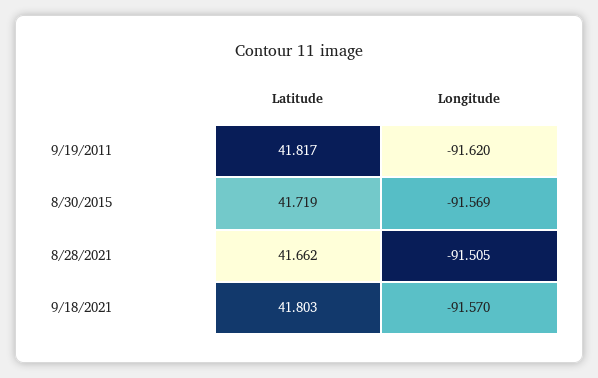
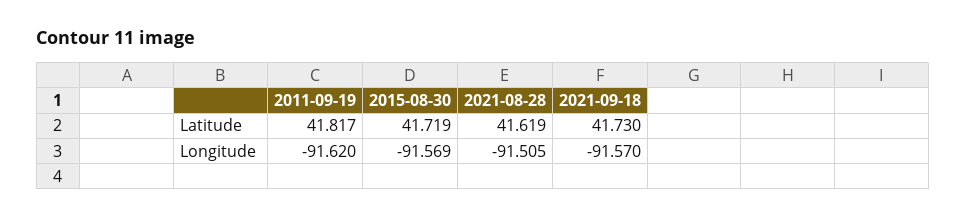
  {
    "Latitude": {
      "9/19/2011": 41.817,
      "8/30/2015": 41.719,
-     "8/28/2021": 41.662,
+     "8/28/2021": 41.619,
-     "9/18/2021": 41.803
+     "9/18/2021": 41.73
    },
    "Longitude": {
      "9/19/2011": -91.62,
      "8/30/2015": -91.569,
      "8/28/2021": -91.505,
      "9/18/2021": -91.57
    }
  }

